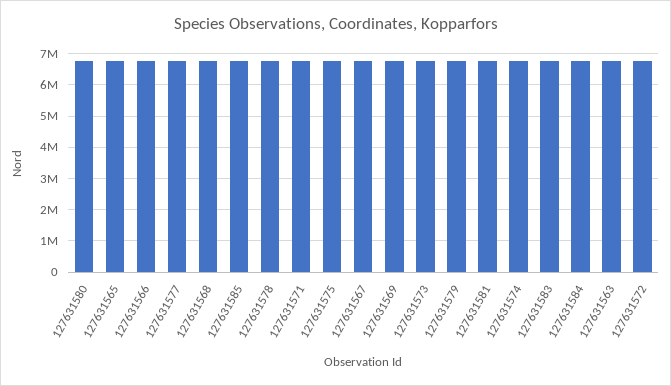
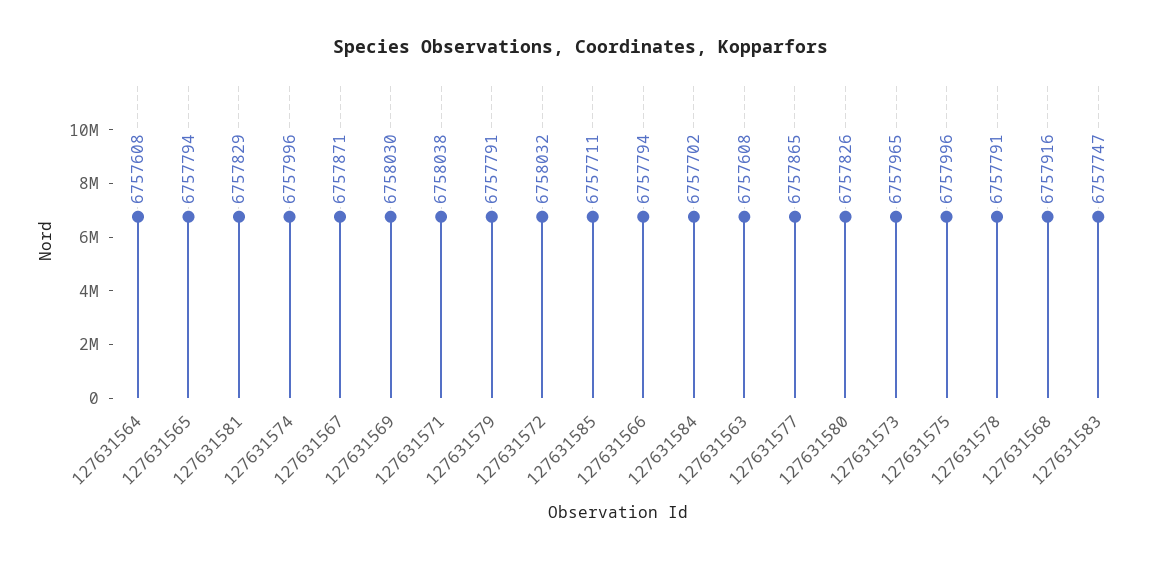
  {
    "127631580": 6757826,
    "127631565": 6757794,
    "127631566": 6757794,
    "127631577": 6757865,
    "127631568": 6757916,
    "127631585": 6757711,
    "127631578": 6757791,
    "127631571": 6758038,
    "127631575": 6757996,
    "127631567": 6757871,
    "127631569": 6758030,
    "127631573": 6757965,
    "127631579": 6757791,
    "127631581": 6757829,
    "127631574": 6757996,
    "127631583": 6757747,
    "127631584": 6757702,
    "127631563": 6757608,
-   "127631572": 6758032
+   "127631572": 6758032,
+   "127631564": 6757608
  }

